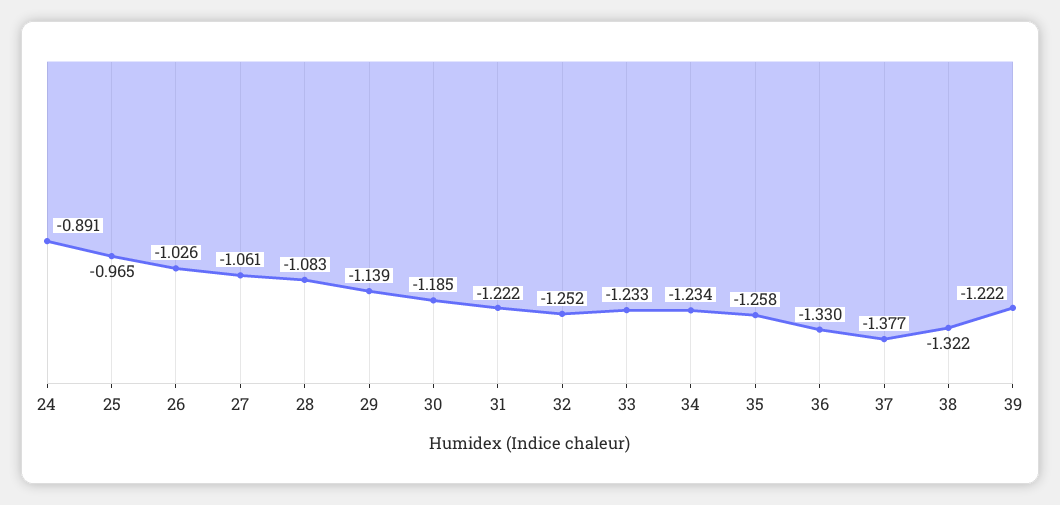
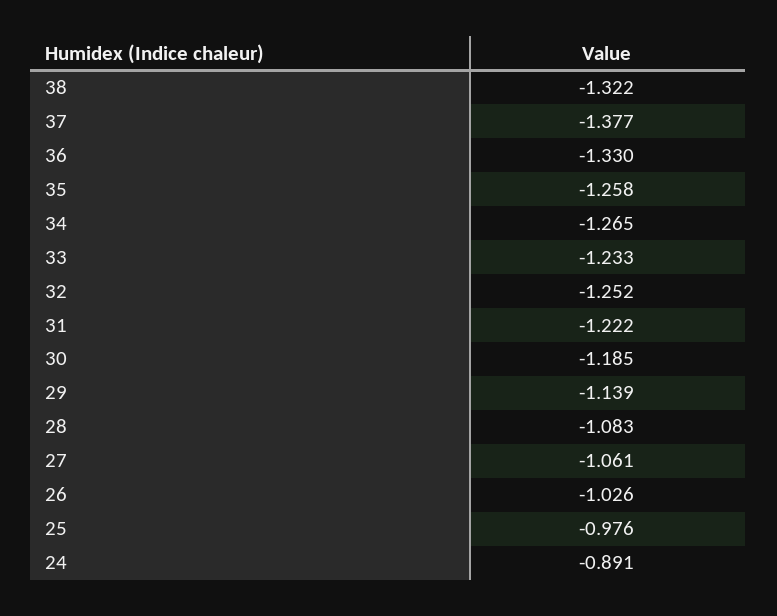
  {
    "24": -0.891,
-   "25": -0.965,
+   "25": -0.976,
    "26": -1.026,
    "27": -1.061,
    "28": -1.083,
    "29": -1.139,
    "30": -1.185,
    "31": -1.222,
    "32": -1.252,
    "33": -1.233,
-   "34": -1.234,
+   "34": -1.265,
    "35": -1.258,
    "36": -1.33,
    "37": -1.377,
-   "38": -1.322,
+   "38": -1.322
-   "39": -1.222
  }

